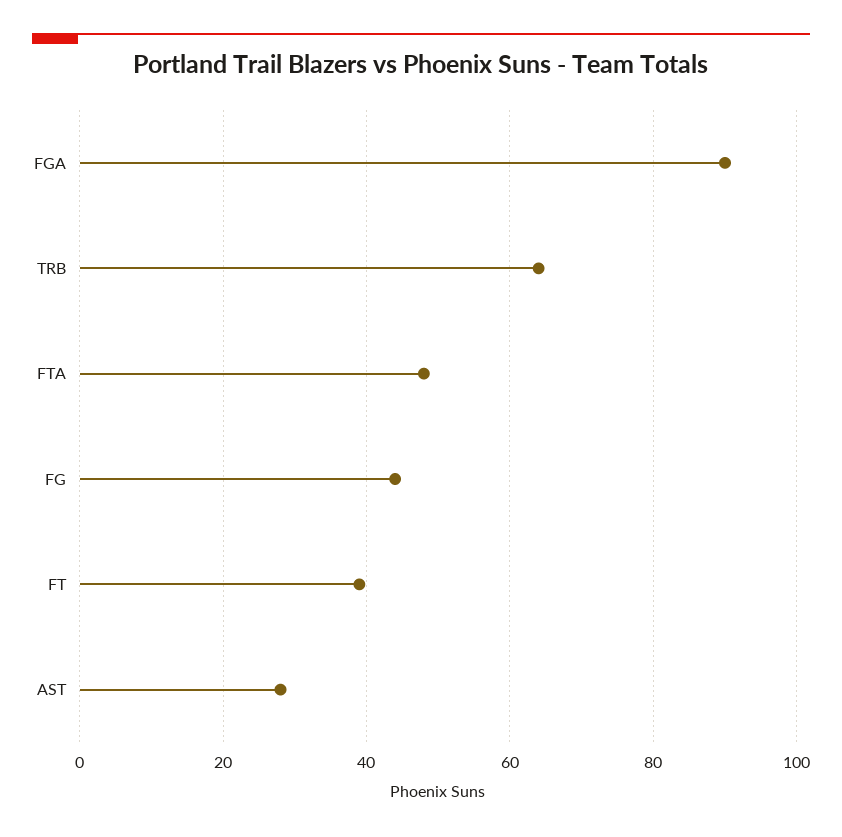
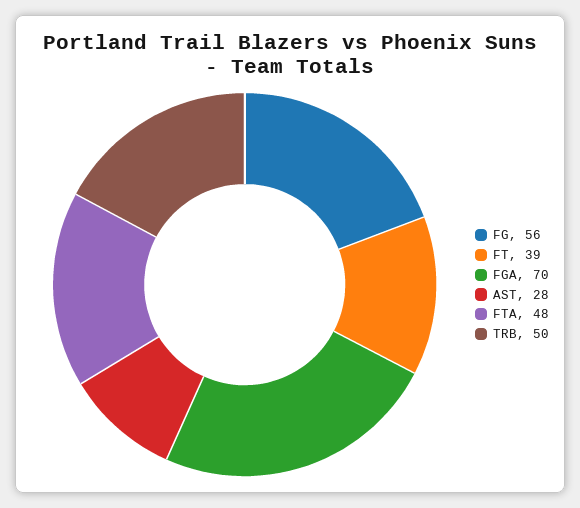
  {
-   "FGA": 90,
+   "FGA": 70,
-   "TRB": 65,
+   "TRB": 50,
    "FTA": 48,
-   "FG": 45,
+   "FG": 56,
    "FT": 39,
    "AST": 28
  }

